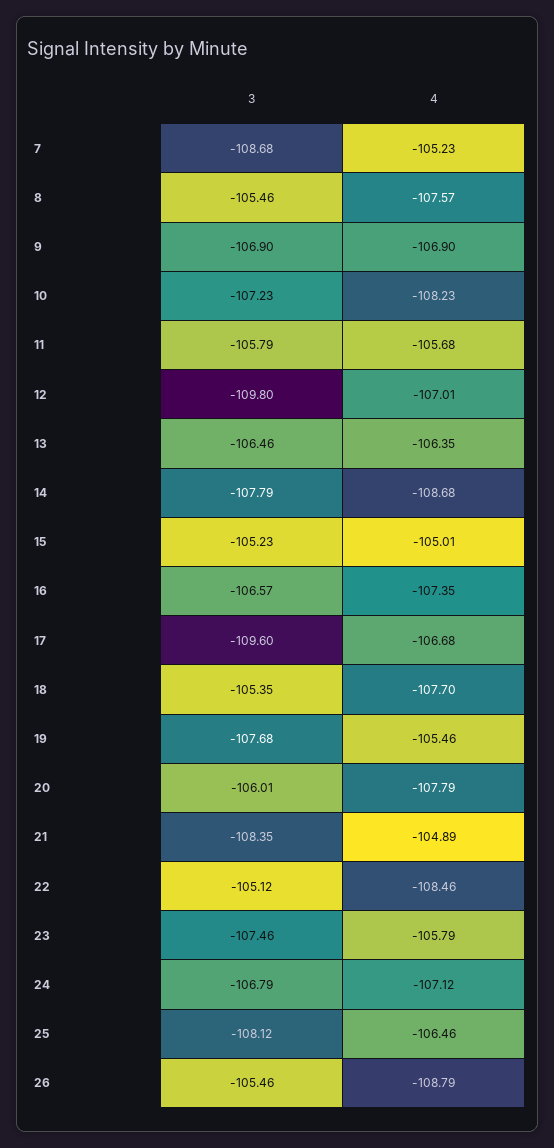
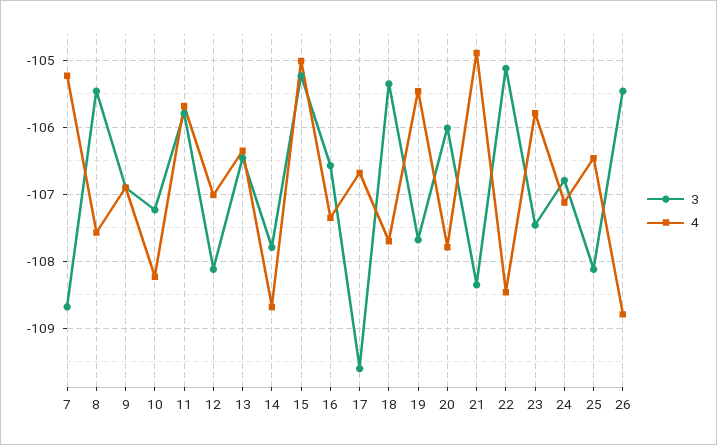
  {
    "3": {
      "7": -108.68,
      "8": -105.46,
      "9": -106.9,
      "10": -107.23,
      "11": -105.79,
-     "12": -109.8,
+     "12": -108.1,
      "13": -106.46,
      "14": -107.79,
      "15": -105.23,
      "16": -106.57,
      "17": -109.6,
      "18": -105.35,
      "19": -107.68,
      "20": -106.01,
      "21": -108.35,
      "22": -105.12,
      "23": -107.46,
      "24": -106.79,
      "25": -108.12,
      "26": -105.46
    },
    "4": {
      "7": -105.23,
      "8": -107.57,
      "9": -106.9,
      "10": -108.23,
      "11": -105.68,
      "12": -107.01,
      "13": -106.35,
      "14": -108.68,
      "15": -105.01,
      "16": -107.35,
      "17": -106.68,
      "18": -107.7,
      "19": -105.46,
      "20": -107.79,
      "21": -104.89,
      "22": -108.46,
      "23": -105.79,
      "24": -107.12,
      "25": -106.46,
      "26": -108.79
    }
  }

